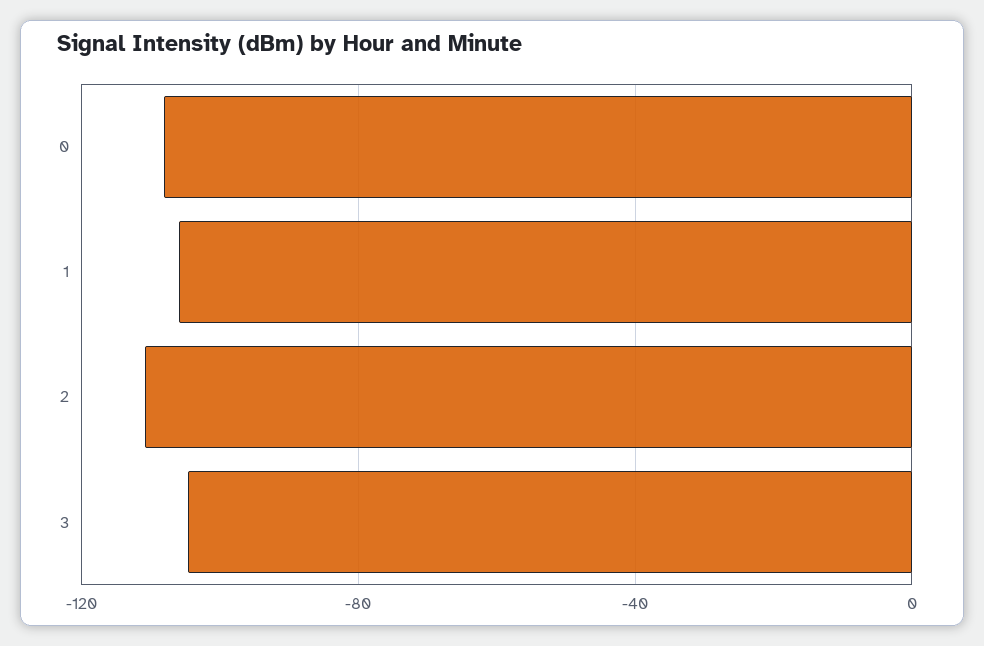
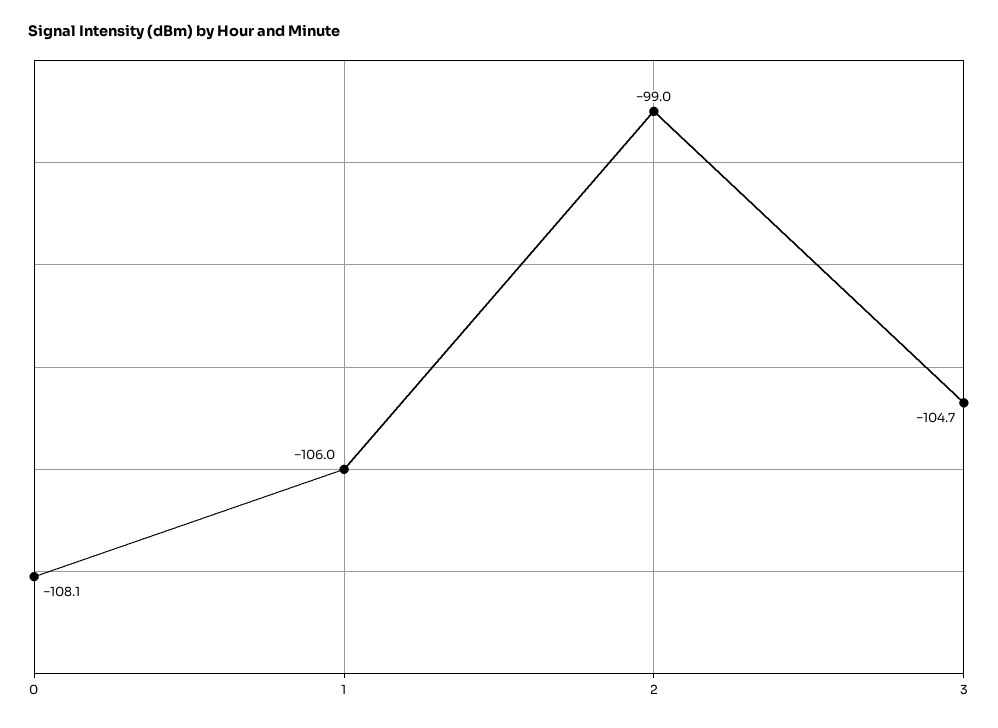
  {
    "0": -108.1,
    "1": -106,
-   "2": -110,
+   "2": -99,
    "3": -104.7
  }

